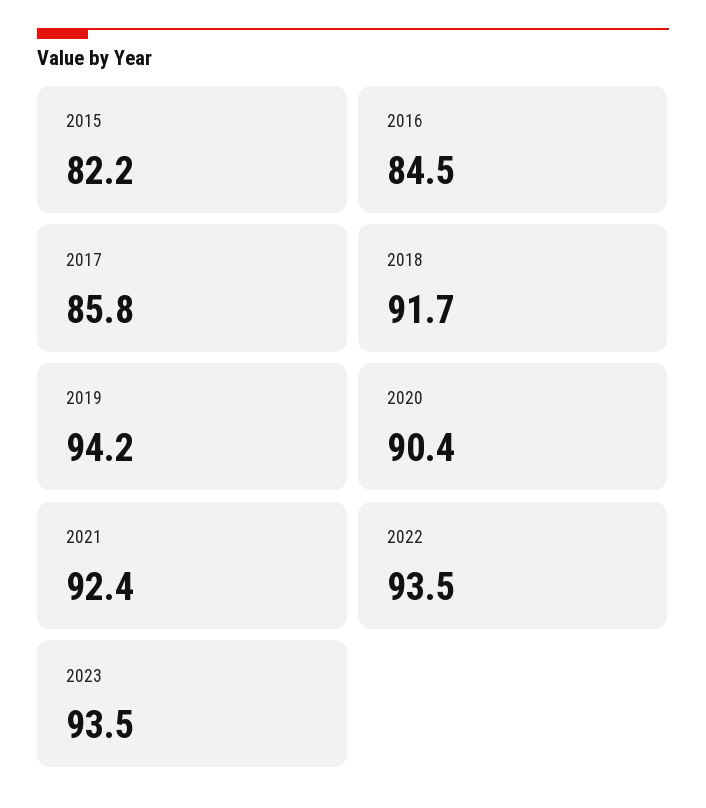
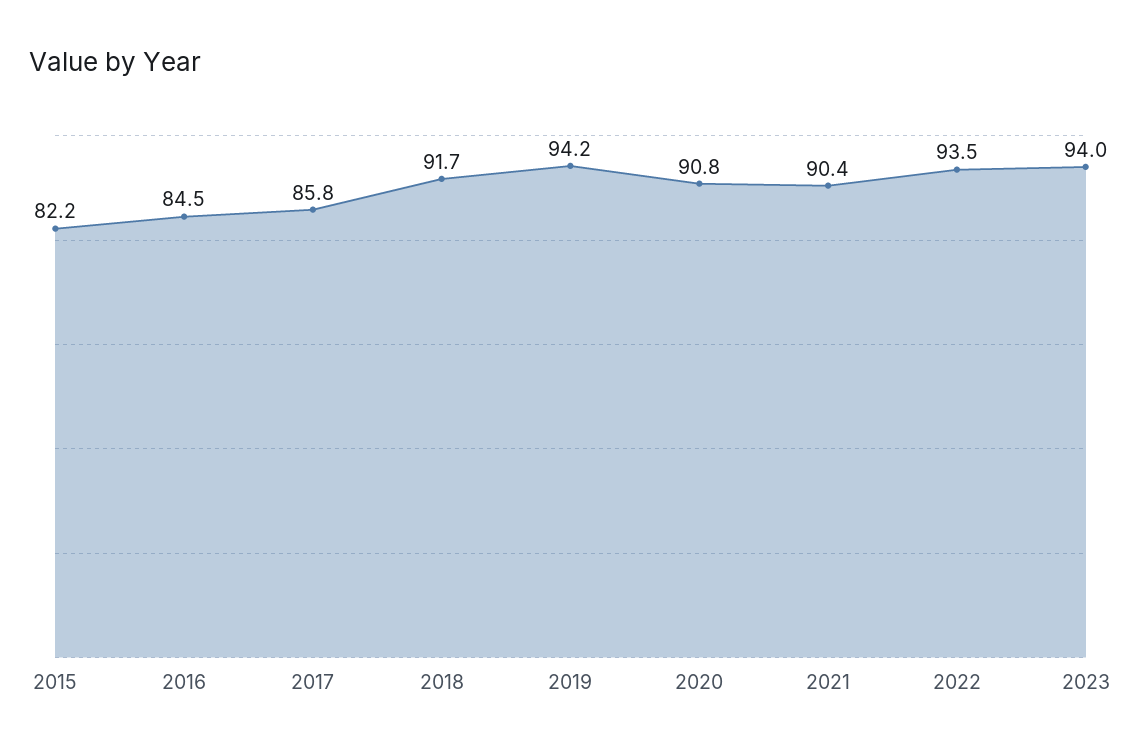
  {
    "2015": 82.2,
    "2016": 84.5,
    "2017": 85.8,
    "2018": 91.7,
    "2019": 94.2,
-   "2020": 90.4,
+   "2020": 90.8,
-   "2021": 92.4,
+   "2021": 90.4,
    "2022": 93.5,
-   "2023": 93.5
+   "2023": 94
  }

